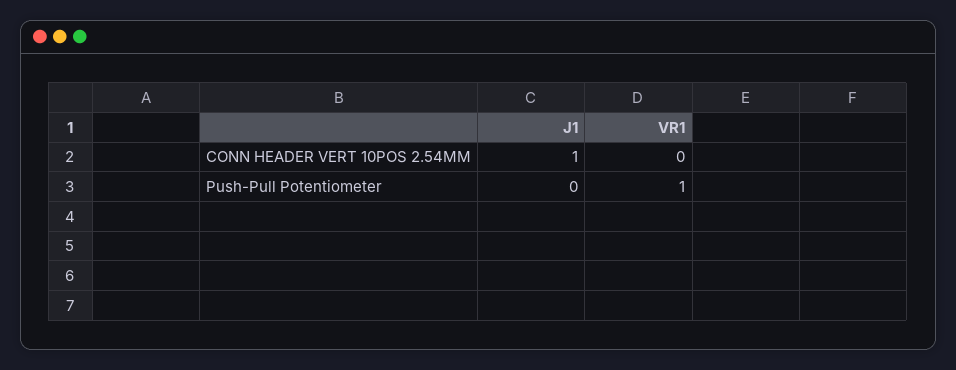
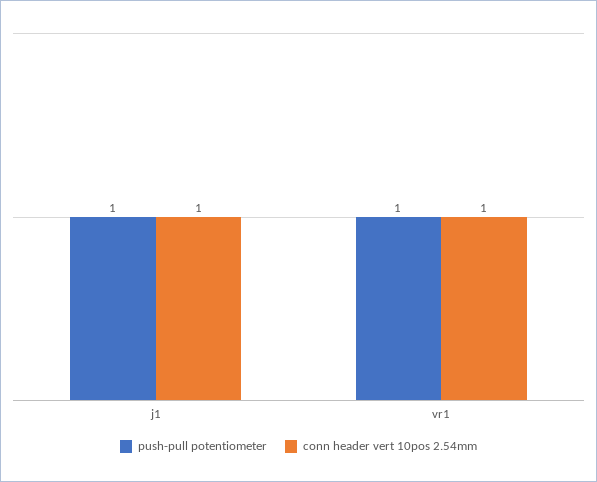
  {
    "CONN HEADER VERT 10POS 2.54MM": {
      "J1": 1,
-     "VR1": 0
+     "VR1": 1
    },
    "Push-Pull Potentiometer": {
-     "J1": 0,
+     "J1": 1,
      "VR1": 1
    }
  }

